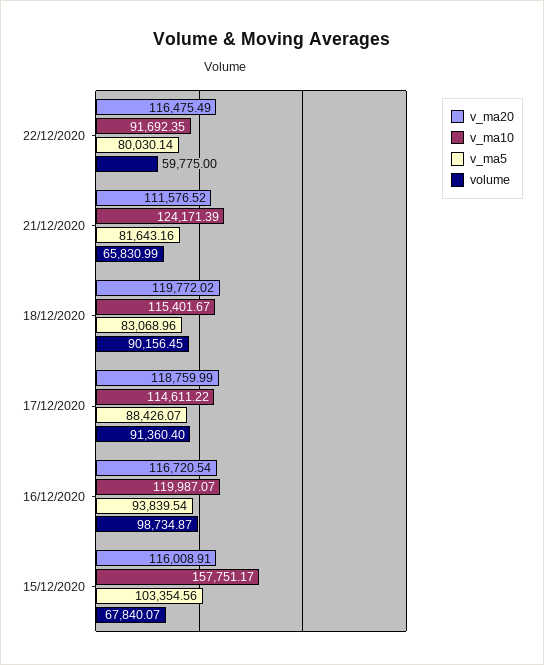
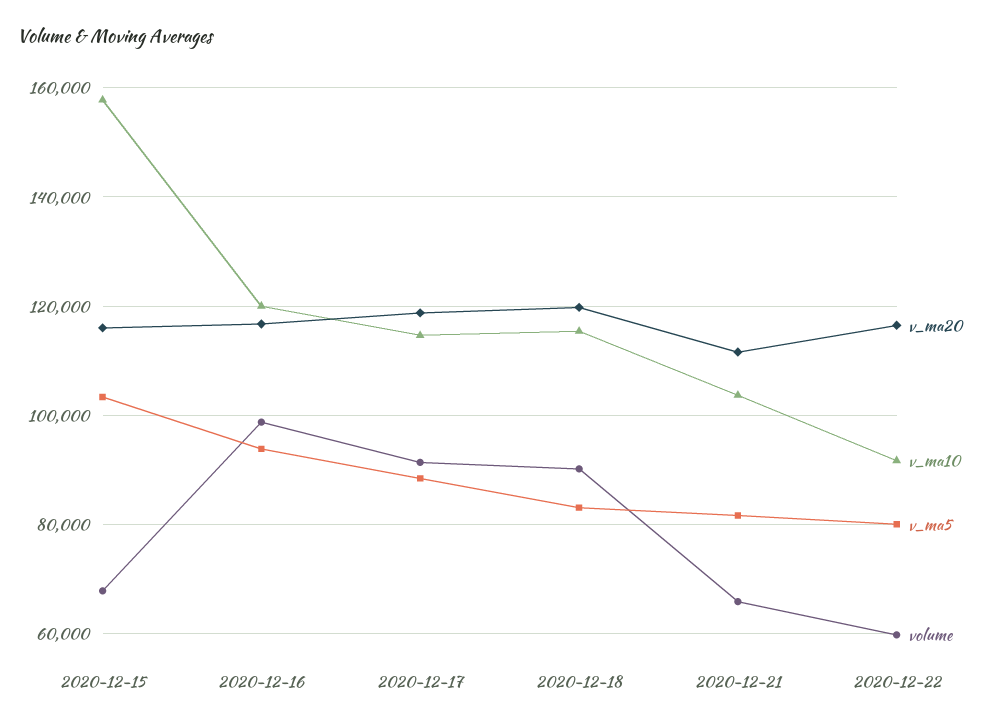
  {
    "v_ma20": {
      "22/12/2020": 116475.49,
      "21/12/2020": 111576.52,
      "18/12/2020": 119772.02,
      "17/12/2020": 118759.99,
      "16/12/2020": 116720.54,
      "15/12/2020": 116008.91
    },
    "v_ma10": {
      "22/12/2020": 91692.35,
-     "21/12/2020": 124171.39,
+     "21/12/2020": 104000,
      "18/12/2020": 115401.67,
      "17/12/2020": 114611.22,
      "16/12/2020": 119987.07,
      "15/12/2020": 157751.17
    },
    "v_ma5": {
      "22/12/2020": 80030.14,
      "21/12/2020": 81643.16,
      "18/12/2020": 83068.96,
      "17/12/2020": 88426.07,
      "16/12/2020": 93839.54,
      "15/12/2020": 103354.56
    },
    "volume": {
      "22/12/2020": 59775,
      "21/12/2020": 65830.99,
      "18/12/2020": 90156.45,
      "17/12/2020": 91360.4,
      "16/12/2020": 98734.87,
      "15/12/2020": 67840.07
    }
  }

